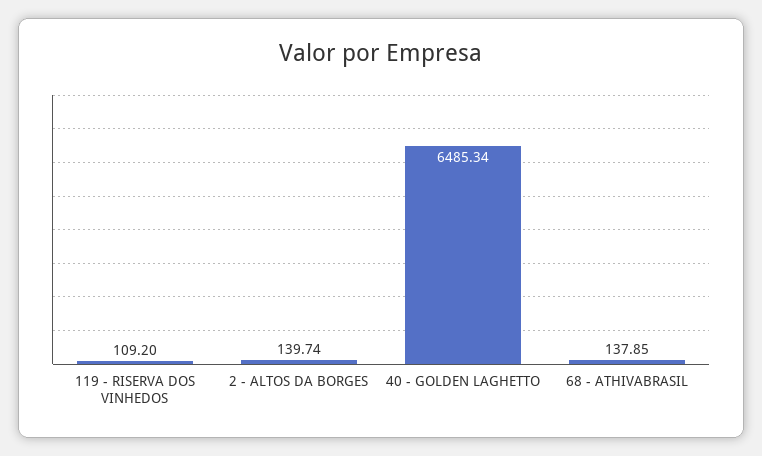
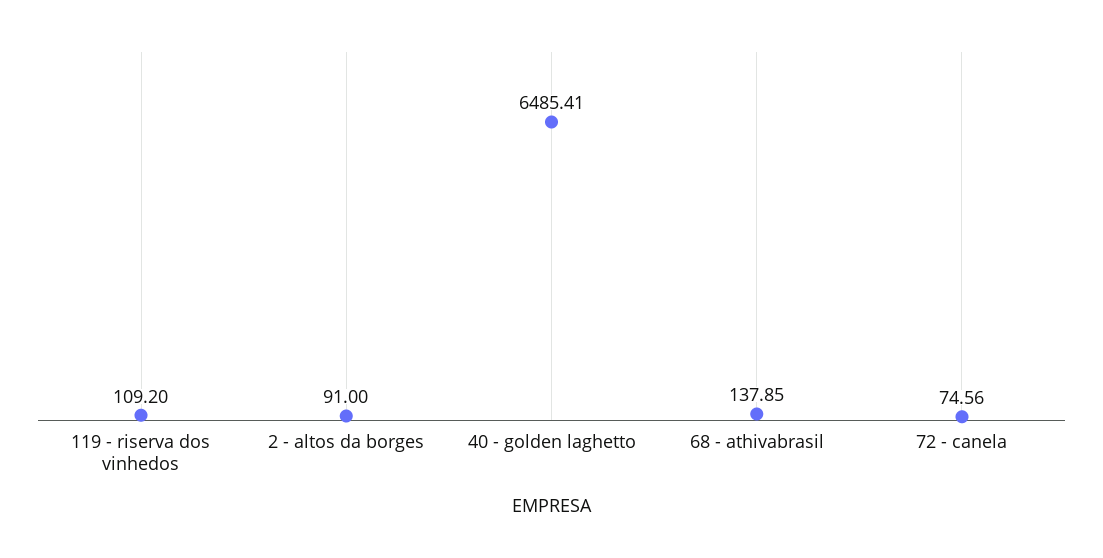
  {
    "119 - RISERVA DOS VINHEDOS": 109.2,
-   "2 - ALTOS DA BORGES": 139.74,
+   "2 - ALTOS DA BORGES": 91,
-   "40 - GOLDEN LAGHETTO": 6485.34,
+   "40 - GOLDEN LAGHETTO": 6485.41,
-   "68 - ATHIVABRASIL": 137.85
+   "68 - ATHIVABRASIL": 137.85,
+   "72 - canela": 74.56
  }

